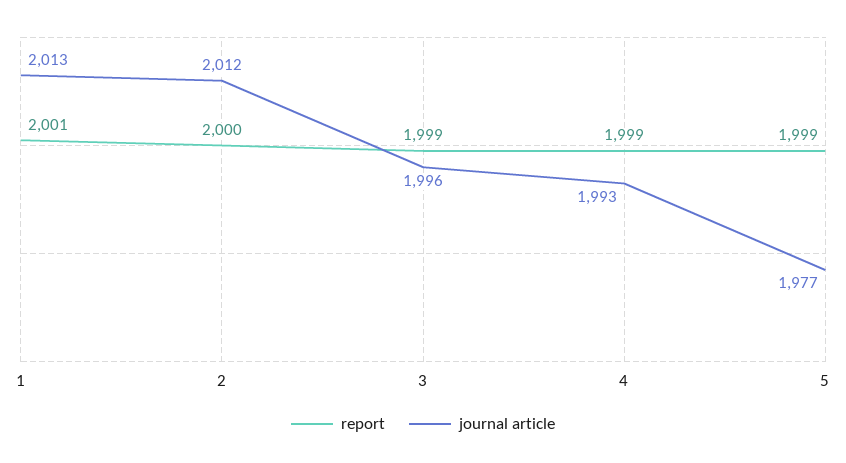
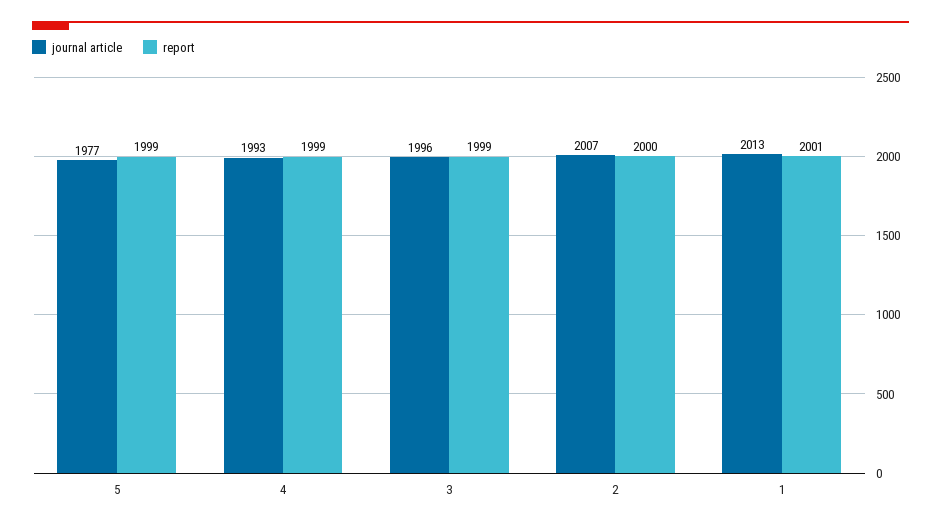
  {
    "report": {
      "1": 2001,
      "2": 2000,
      "3": 1999,
      "4": 1999,
      "5": 1999
    },
    "journal article": {
      "1": 2013,
-     "2": 2012,
+     "2": 2007,
      "3": 1996,
      "4": 1993,
      "5": 1977
    }
  }

